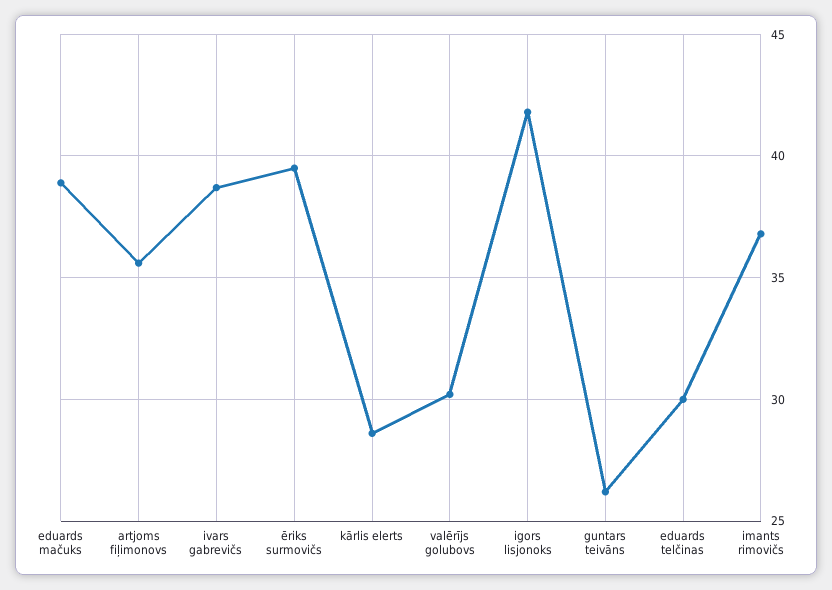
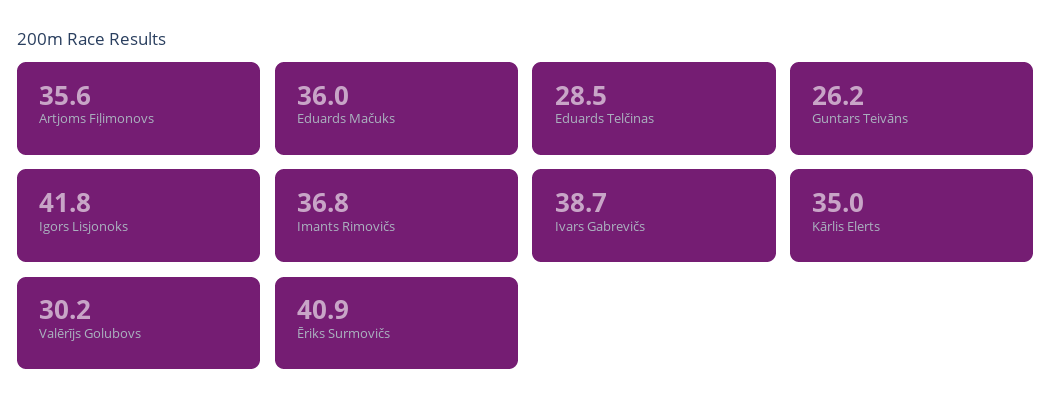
  {
-   "eduards mačuks": 39,
+   "eduards mačuks": 36,
    "artjoms fiļimonovs": 35.6,
    "ivars gabrevičs": 38.7,
-   "ēriks surmovičs": 39.5,
+   "ēriks surmovičs": 40.9,
-   "kārlis elerts": 28.5,
+   "kārlis elerts": 35,
    "valērījs golubovs": 30.2,
    "igors lisjonoks": 41.8,
    "guntars teivāns": 26.2,
-   "eduards telčinas": 30,
+   "eduards telčinas": 28.5,
    "imants rimovičs": 36.8
  }

